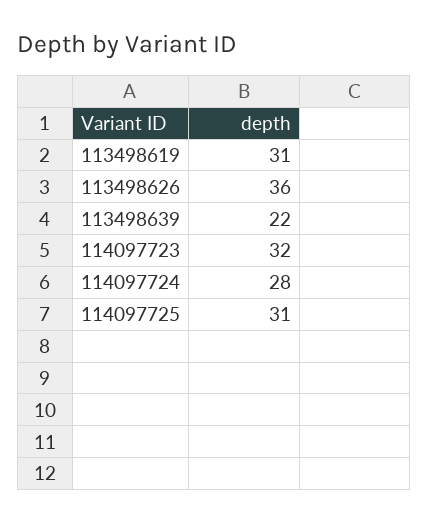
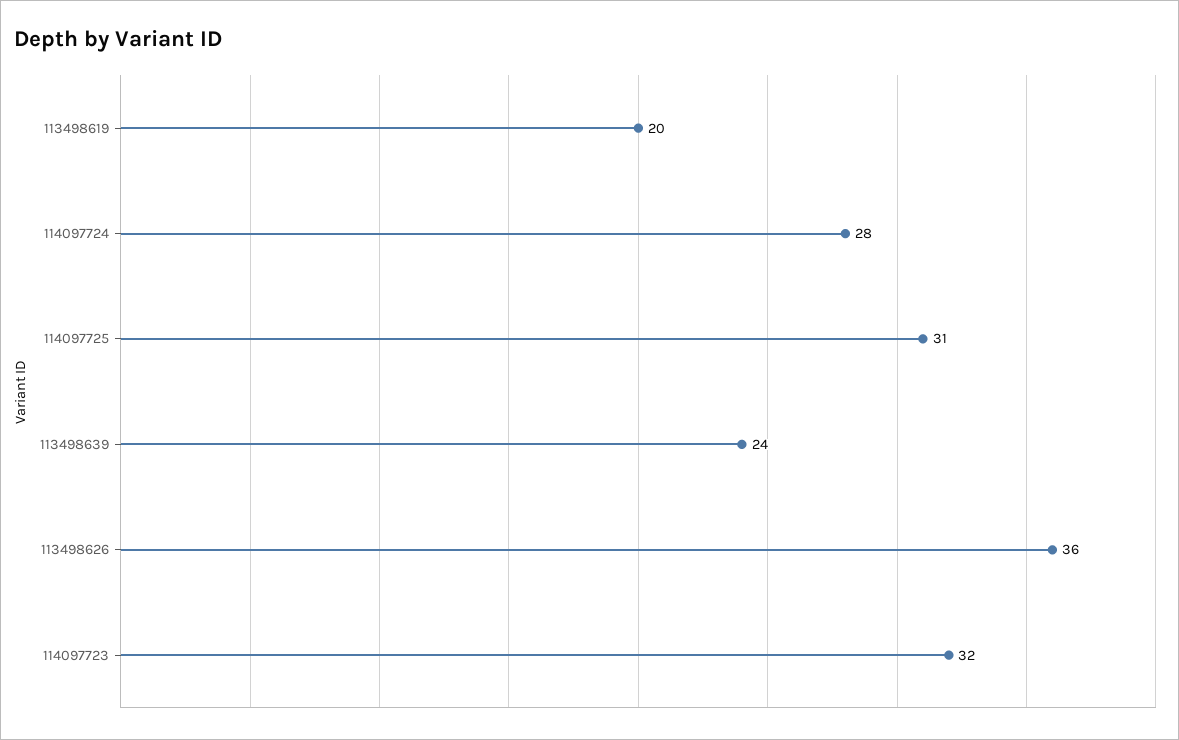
  {
-   "113498619": 31,
+   "113498619": 20,
    "113498626": 36,
-   "113498639": 22,
+   "113498639": 24,
    "114097723": 32,
    "114097724": 28,
    "114097725": 31
  }

